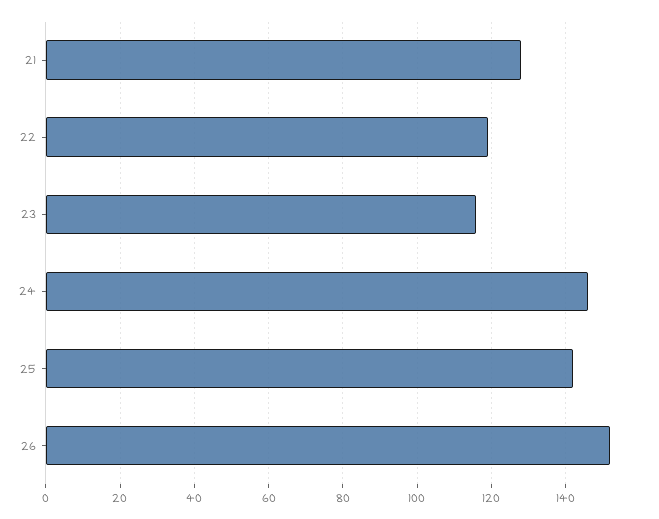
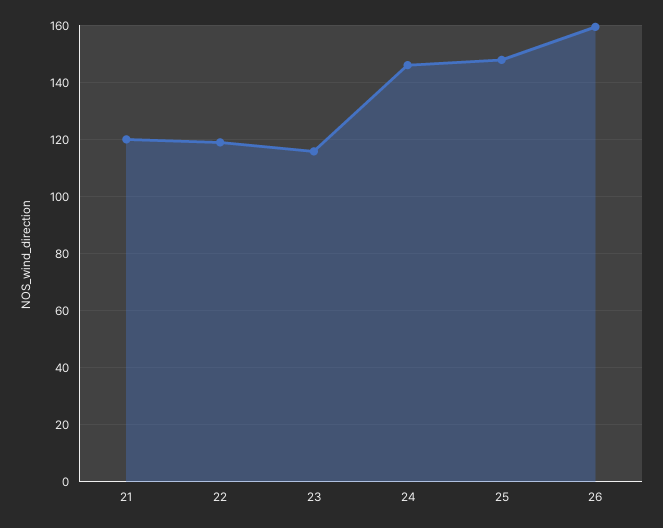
  {
-   "21": 128,
+   "21": 120,
    "22": 120,
    "23": 116,
    "24": 146,
-   "25": 142,
+   "25": 147.5,
-   "26": 152
+   "26": 160
  }

